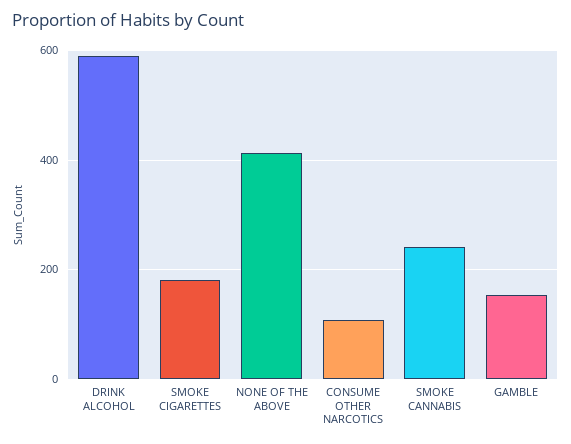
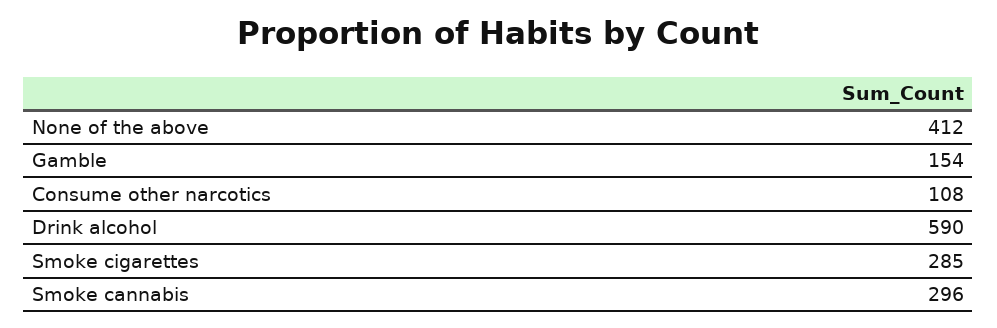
  {
    "DRINK ALCOHOL": 590,
-   "SMOKE CIGARETTES": 180,
+   "SMOKE CIGARETTES": 285,
    "NONE OF THE ABOVE": 412,
    "CONSUME OTHER NARCOTICS": 108,
-   "SMOKE CANNABIS": 240,
+   "SMOKE CANNABIS": 296,
    "GAMBLE": 154
  }

